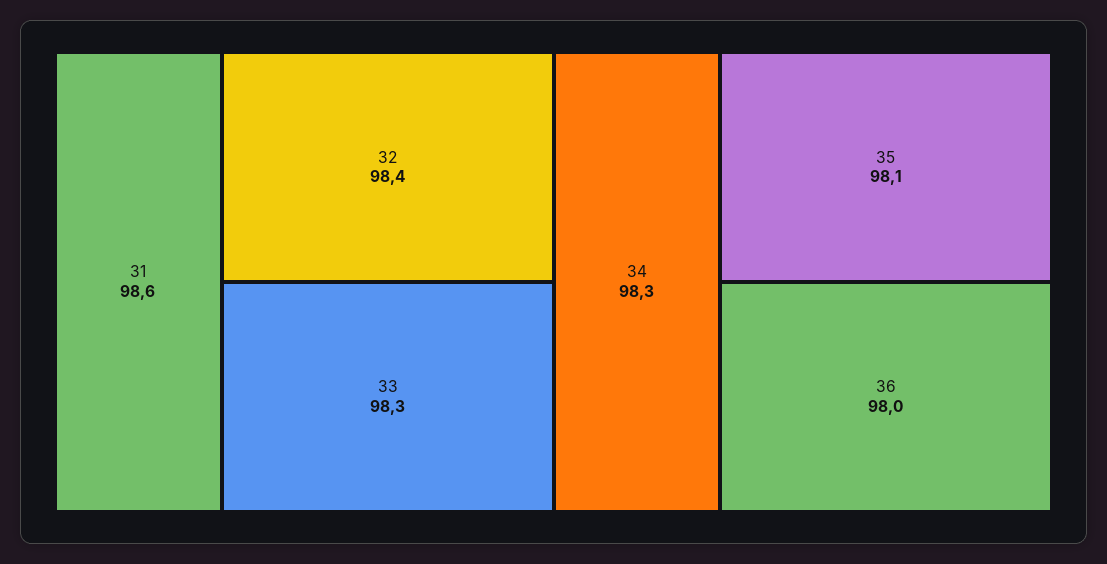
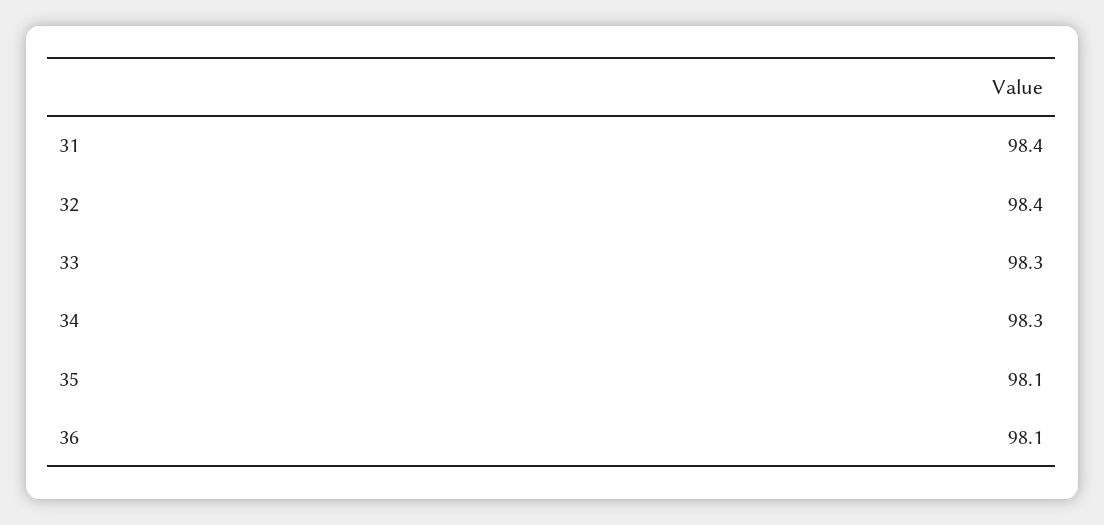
  {
-   "31": 98.6,
+   "31": 98.4,
    "32": 98.4,
    "33": 98.3,
    "34": 98.3,
    "35": 98.1,
-   "36": 98
+   "36": 98.1
  }

